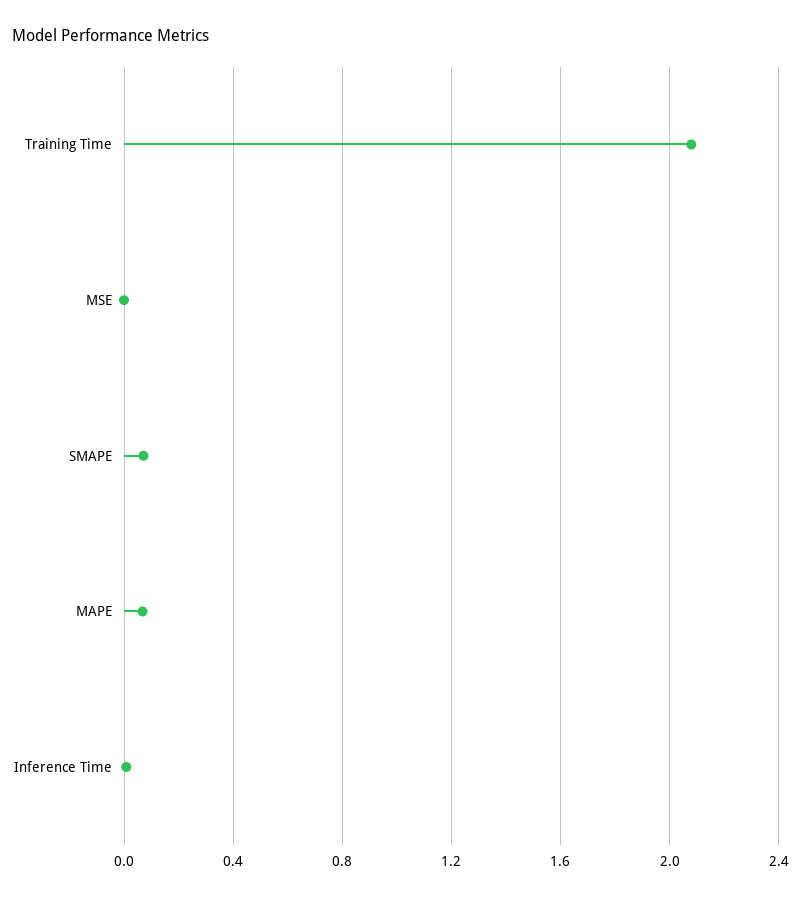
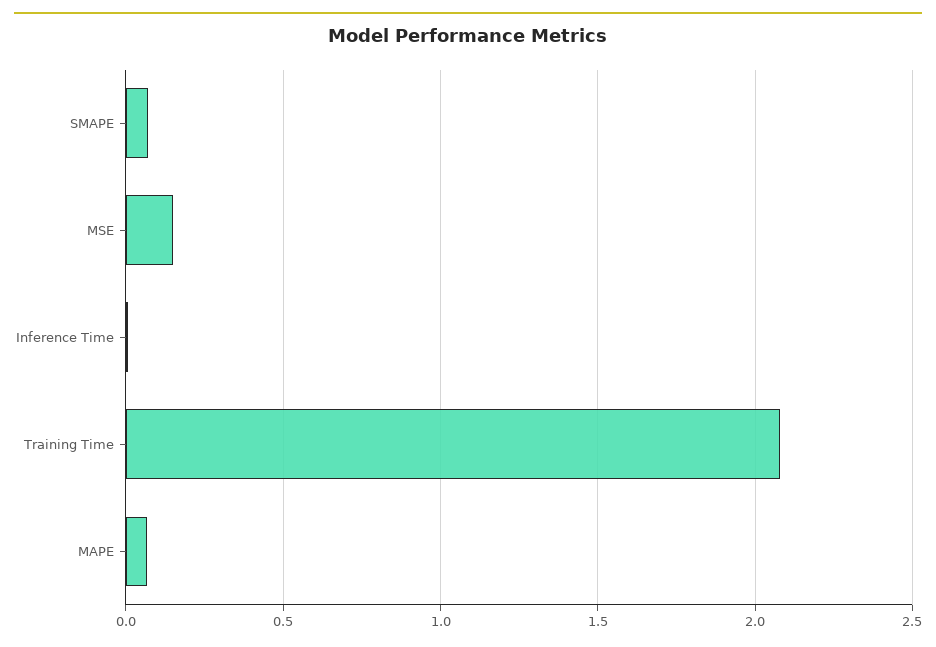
  {
    "Training Time": 2.1,
-   "MSE": 0,
+   "MSE": 0.15,
    "SMAPE": 0.05,
    "MAPE": 0.05,
    "Inference Time": 0
  }

